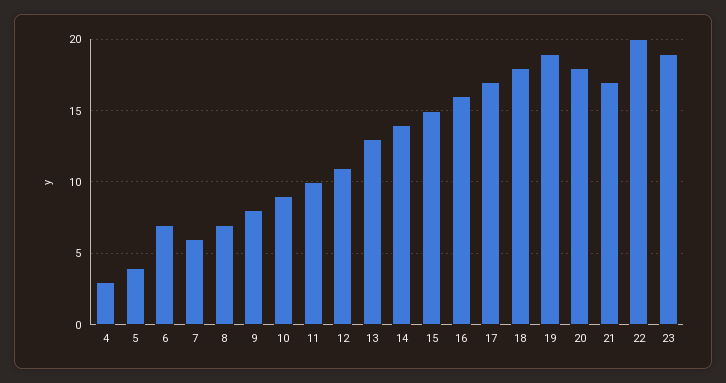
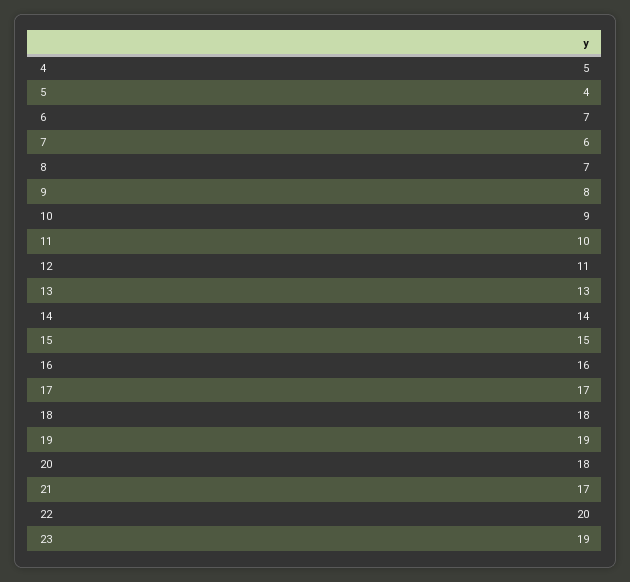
  {
-   "4": 3,
+   "4": 5,
    "5": 4,
    "6": 7,
    "7": 6,
    "8": 7,
    "9": 8,
    "10": 9,
    "11": 10,
    "12": 11,
    "13": 13,
    "14": 14,
    "15": 15,
    "16": 16,
    "17": 17,
    "18": 18,
    "19": 19,
    "20": 18,
    "21": 17,
    "22": 20,
    "23": 19
  }

